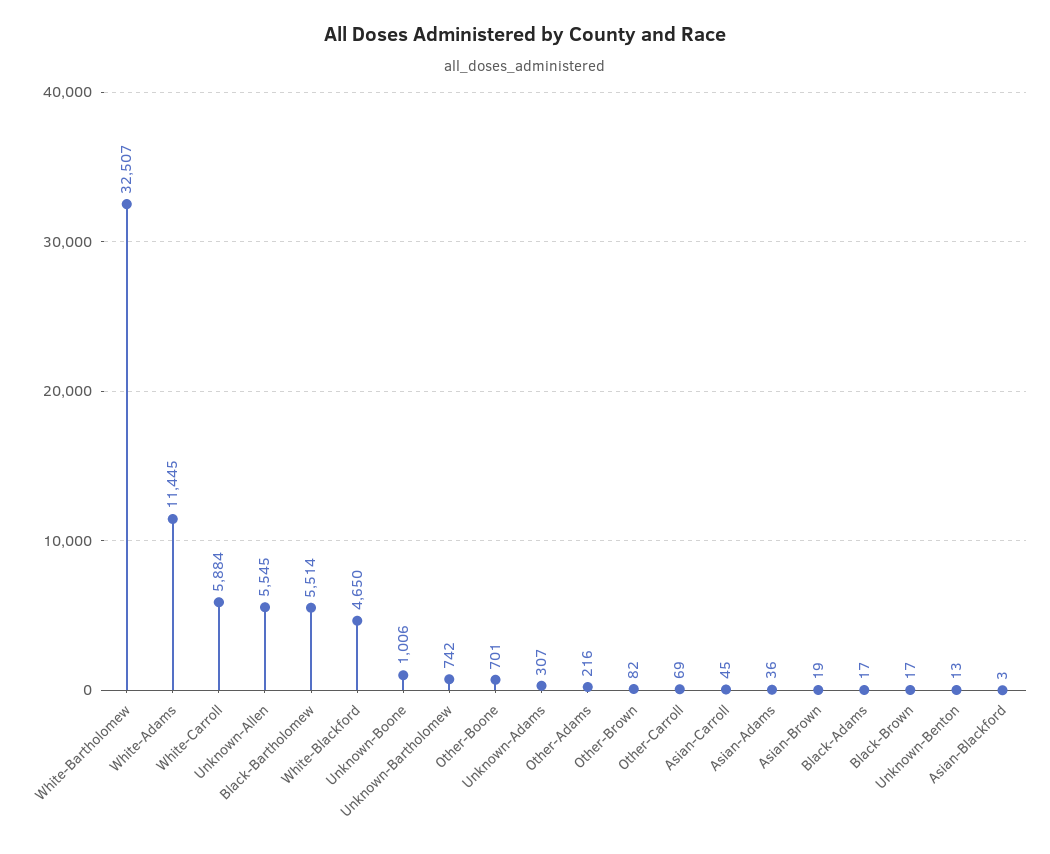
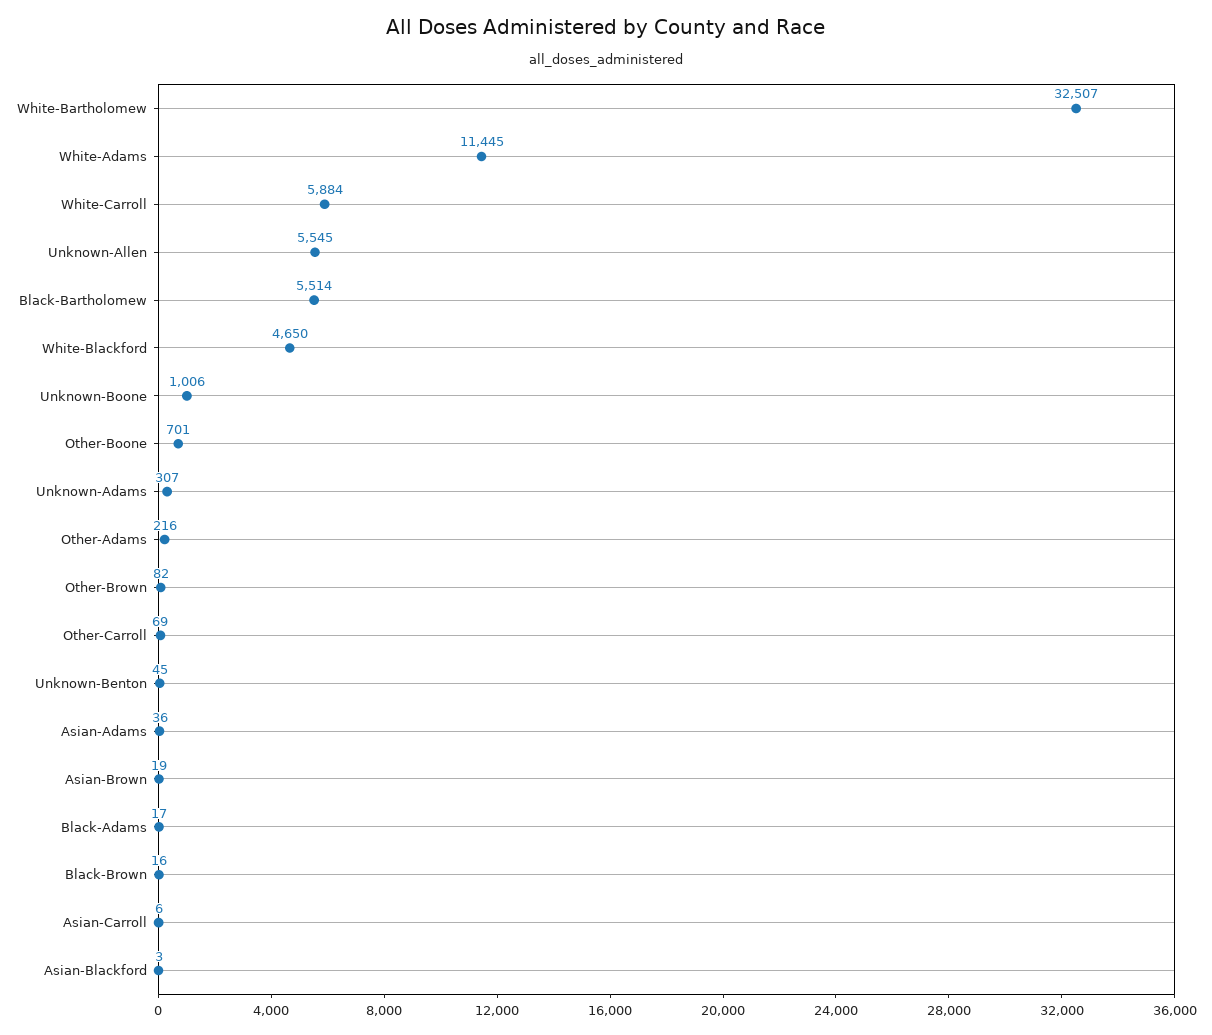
  {
    "White-Bartholomew": 32507,
    "White-Adams": 11445,
    "White-Carroll": 5884,
    "Unknown-Allen": 5545,
    "Black-Bartholomew": 5514,
    "White-Blackford": 4650,
    "Unknown-Boone": 1006,
-   "Unknown-Bartholomew": 742,
    "Other-Boone": 701,
    "Unknown-Adams": 307,
    "Other-Adams": 216,
    "Other-Brown": 82,
    "Other-Carroll": 69,
-   "Asian-Carroll": 45,
+   "Asian-Carroll": 6,
    "Asian-Adams": 36,
    "Asian-Brown": 19,
    "Black-Adams": 17,
-   "Black-Brown": 17,
+   "Black-Brown": 16,
-   "Unknown-Benton": 13,
+   "Unknown-Benton": 45,
    "Asian-Blackford": 3
  }

